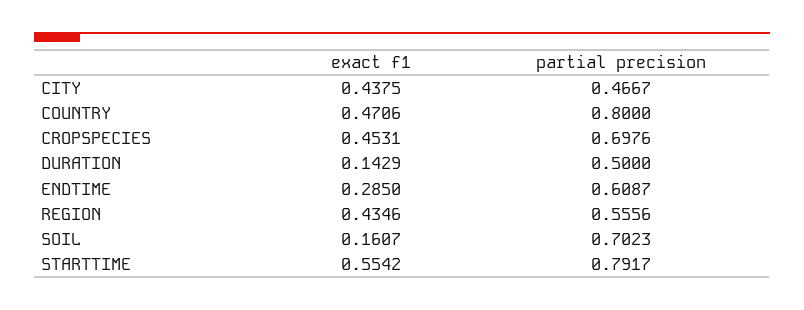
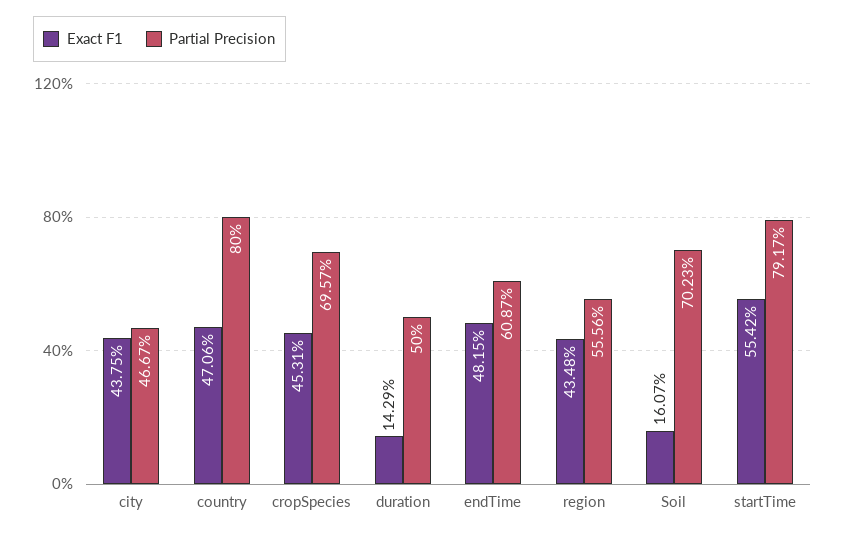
  {
    "exact f1": {
      "CITY": 0.4375,
      "COUNTRY": 0.4706,
      "CROPSPECIES": 0.4531,
      "DURATION": 0.1429,
-     "ENDTIME": 0.285,
+     "ENDTIME": 0.4815,
-     "REGION": 0.4346,
+     "REGION": 0.4348,
      "SOIL": 0.1607,
      "STARTTIME": 0.5542
    },
    "partial precision": {
      "CITY": 0.4667,
      "COUNTRY": 0.8,
-     "CROPSPECIES": 0.6976,
+     "CROPSPECIES": 0.6957,
      "DURATION": 0.5,
      "ENDTIME": 0.6087,
      "REGION": 0.5556,
      "SOIL": 0.7023,
      "STARTTIME": 0.7917
    }
  }

